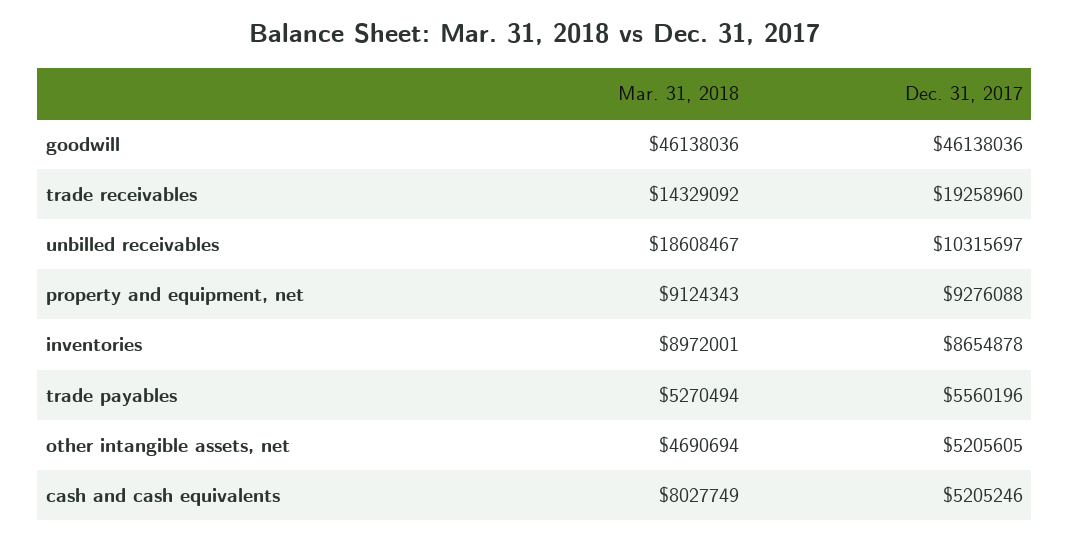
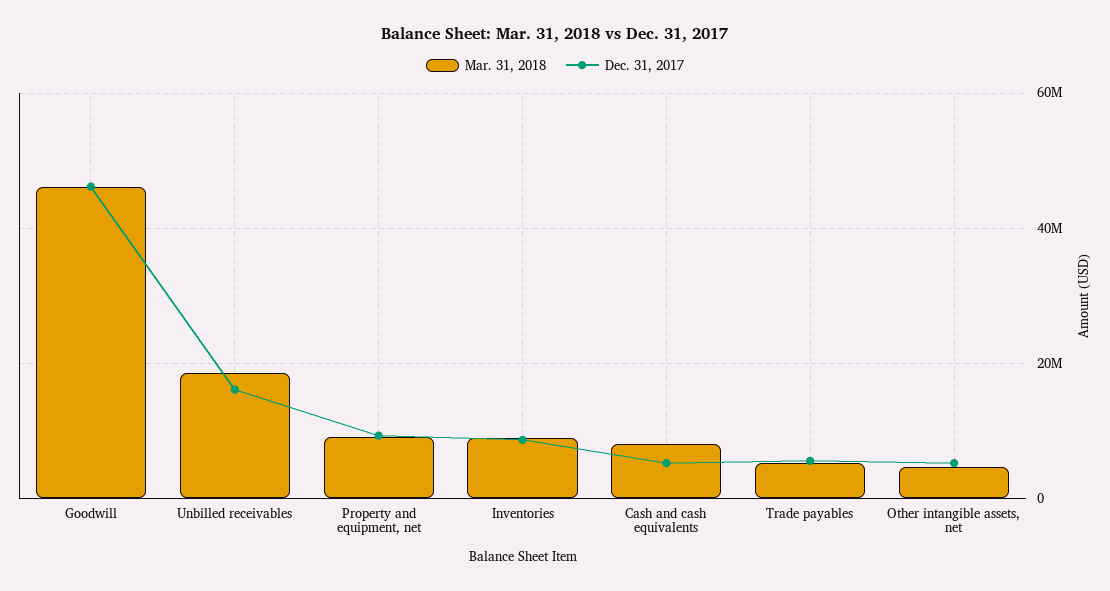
  {
    "Mar. 31, 2018": {
      "goodwill": 46138036,
-     "trade receivables": 14329092,
      "unbilled receivables": 18608467,
      "property and equipment, net": 9124343,
      "inventories": 8972001,
      "trade payables": 5270494,
      "other intangible assets, net": 4690694,
      "cash and cash equivalents": 8027749
    },
    "Dec. 31, 2017": {
      "goodwill": 46138036,
-     "trade receivables": 19258960,
-     "unbilled receivables": 10315697,
+     "unbilled receivables": 16000000,
      "property and equipment, net": 9276088,
      "inventories": 8654878,
      "trade payables": 5560196,
      "other intangible assets, net": 5205605,
      "cash and cash equivalents": 5205246
    }
  }

